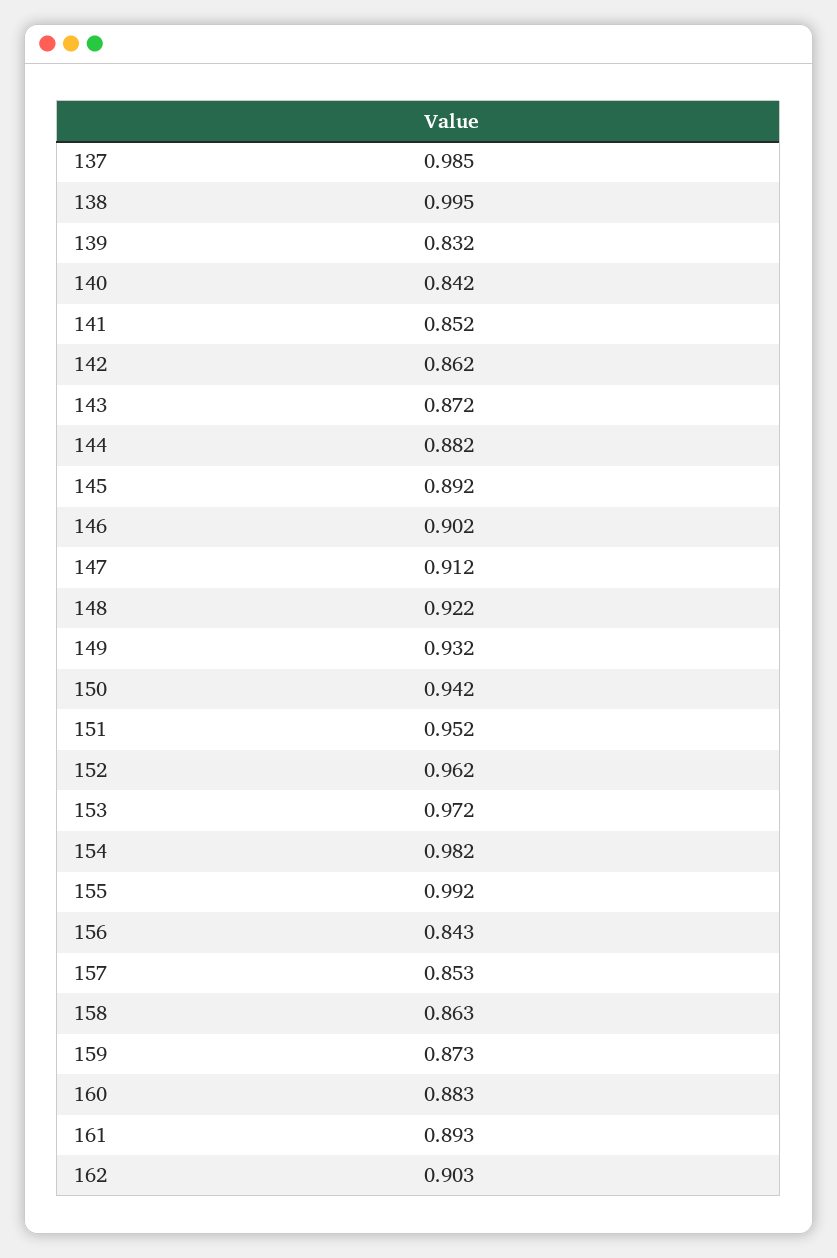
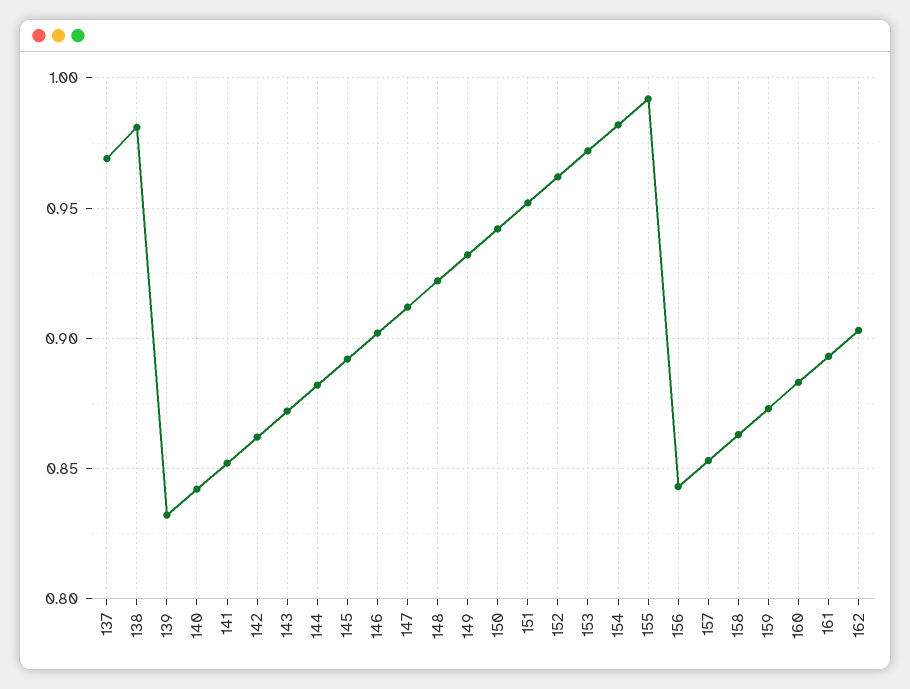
  {
-   "137": 0.985,
+   "137": 0.97,
-   "138": 0.995,
+   "138": 0.98,
    "139": 0.832,
    "140": 0.842,
    "141": 0.852,
    "142": 0.862,
    "143": 0.872,
    "144": 0.882,
    "145": 0.892,
    "146": 0.902,
    "147": 0.912,
    "148": 0.922,
    "149": 0.932,
    "150": 0.942,
    "151": 0.952,
    "152": 0.962,
    "153": 0.972,
    "154": 0.982,
    "155": 0.992,
    "156": 0.843,
    "157": 0.853,
    "158": 0.863,
    "159": 0.873,
    "160": 0.883,
    "161": 0.893,
    "162": 0.903
  }

